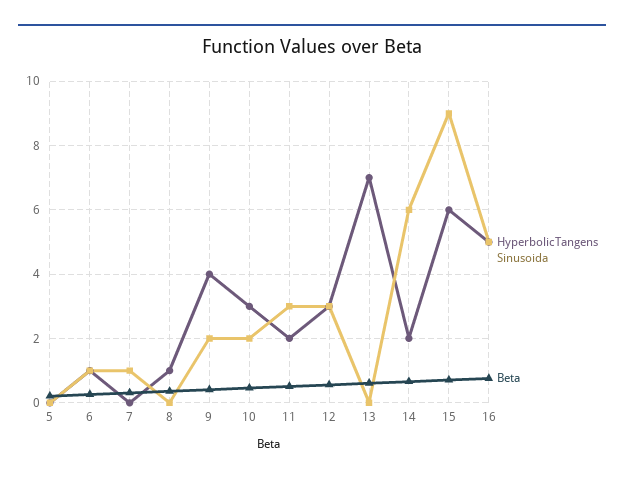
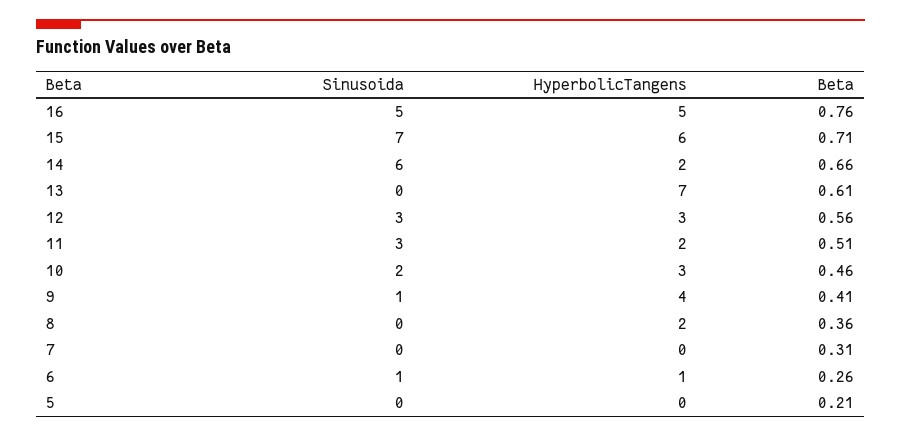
  {
    "HyperbolicTangens": {
      "5": 0,
      "6": 1,
      "7": 0,
-     "8": 1,
+     "8": 2,
      "9": 4,
      "10": 3,
      "11": 2,
      "12": 3,
      "13": 7,
      "14": 2,
      "15": 6,
      "16": 5
    },
    "Sinusoida": {
      "5": 0,
      "6": 1,
-     "7": 1,
+     "7": 0,
      "8": 0,
-     "9": 2,
+     "9": 1,
      "10": 2,
      "11": 3,
      "12": 3,
      "13": 0,
      "14": 6,
-     "15": 9,
+     "15": 7,
      "16": 5
    },
    "Beta": {
      "5": 0.21,
      "6": 0.26,
      "7": 0.31,
      "8": 0.36,
      "9": 0.41,
      "10": 0.46,
      "11": 0.51,
      "12": 0.56,
      "13": 0.61,
      "14": 0.66,
      "15": 0.71,
      "16": 0.76
    }
  }

